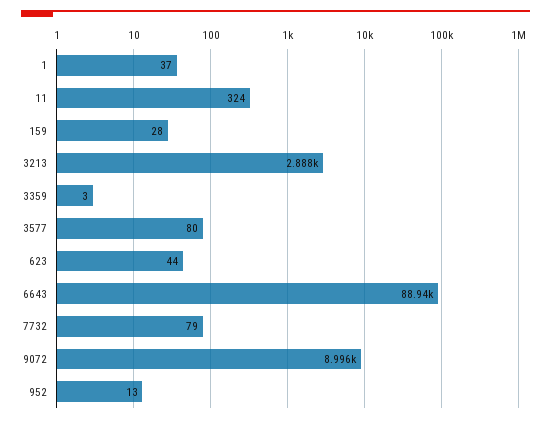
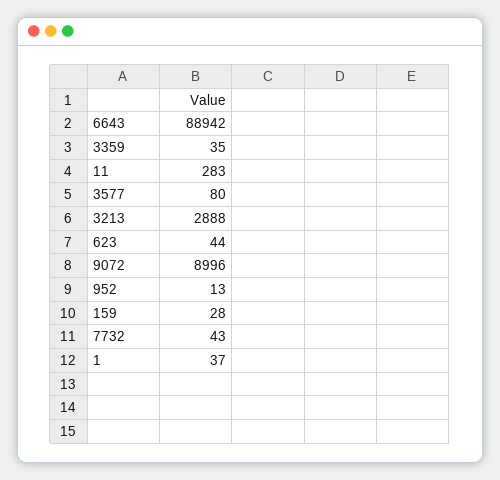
  {
    "1": 37,
-   "11": 324,
+   "11": 283,
    "159": 28,
    "3213": 2888,
-   "3359": 3,
+   "3359": 35,
    "3577": 80,
    "623": 44,
    "6643": 88942,
-   "7732": 79,
+   "7732": 43,
    "9072": 8996,
    "952": 13
  }

